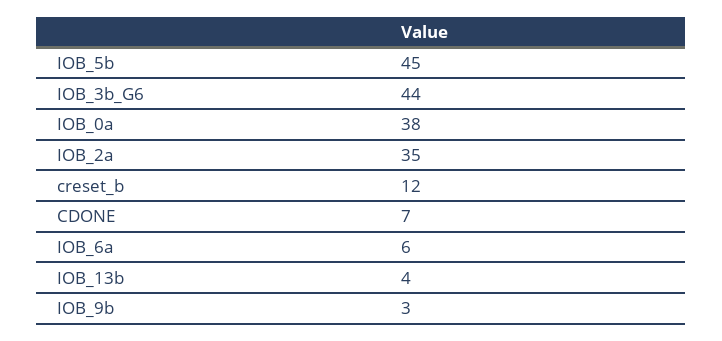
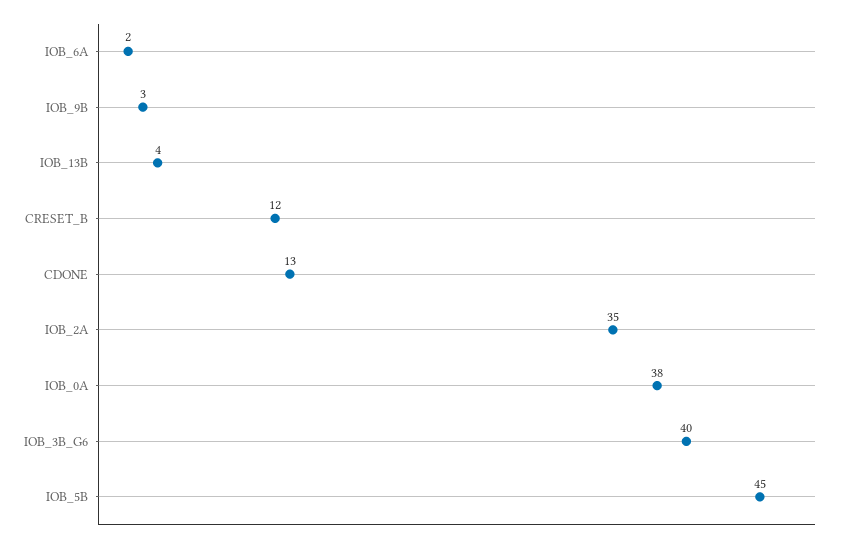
  {
    "IOB_5b": 45,
-   "IOB_3b_G6": 44,
+   "IOB_3b_G6": 40,
    "IOB_0a": 38,
    "IOB_2a": 35,
    "creset_b": 12,
-   "CDONE": 7,
+   "CDONE": 13,
-   "IOB_6a": 6,
+   "IOB_6a": 2,
    "IOB_13b": 4,
    "IOB_9b": 3
  }

